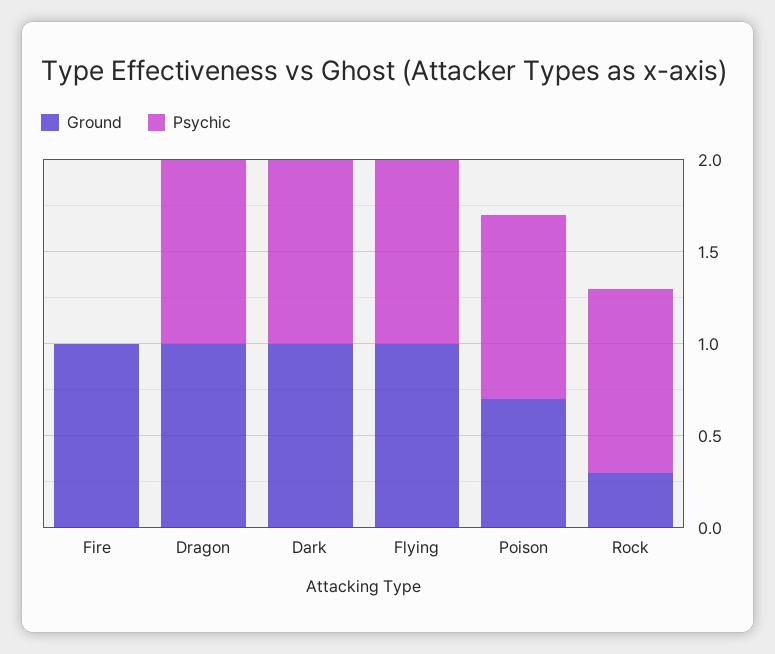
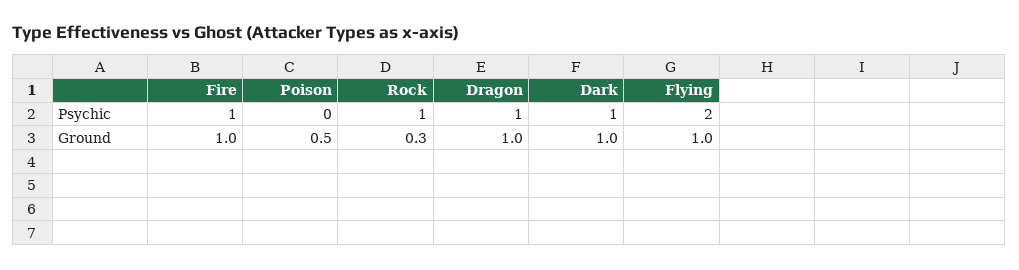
  {
    "Ground": {
      "Fire": 1,
      "Dragon": 1,
      "Dark": 1,
      "Flying": 1,
-     "Poison": 0.7,
+     "Poison": 0.5,
      "Rock": 0.3
    },
    "Psychic": {
-     "Fire": 0,
+     "Fire": 1,
      "Dragon": 1,
      "Dark": 1,
-     "Flying": 1,
+     "Flying": 2,
-     "Poison": 1,
+     "Poison": 0,
      "Rock": 1
    }
  }

